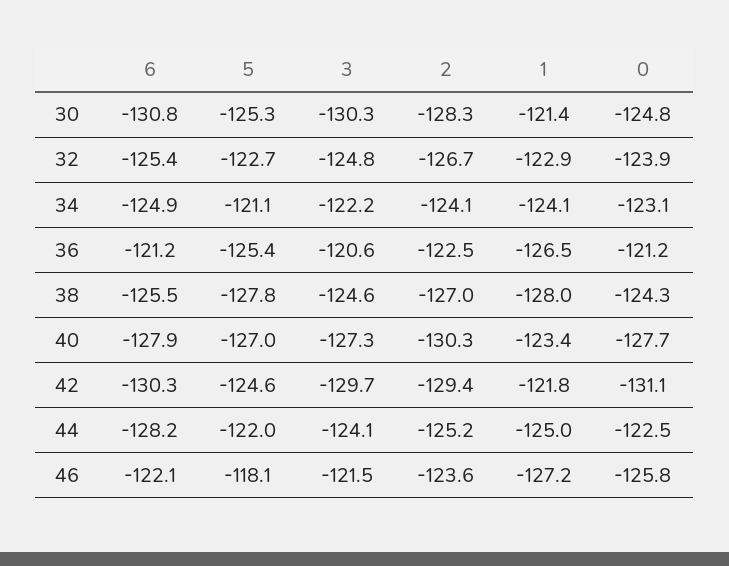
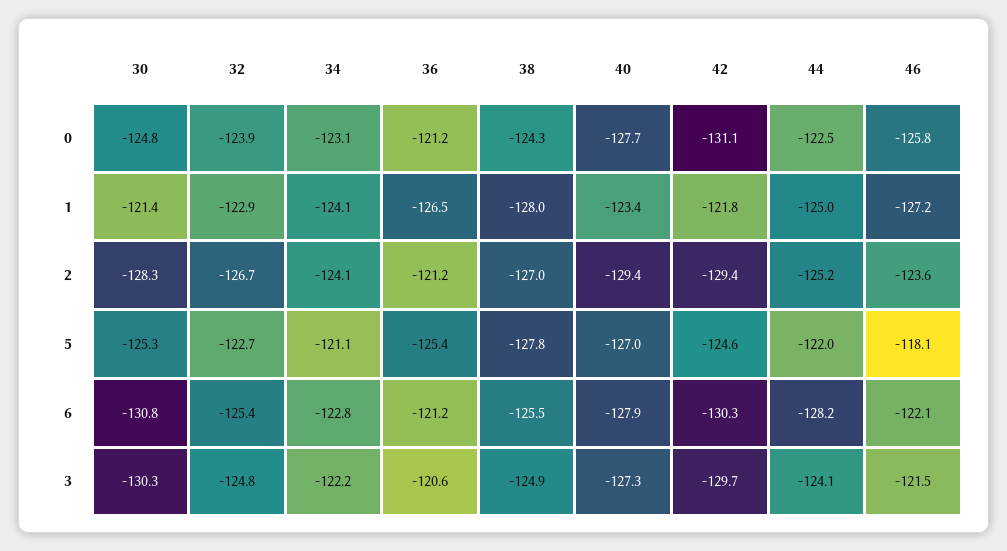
  {
    "6": {
      "30": -130.8,
      "32": -125.4,
-     "34": -124.9,
+     "34": -122.8,
      "36": -121.2,
      "38": -125.5,
      "40": -127.9,
      "42": -130.3,
      "44": -128.2,
      "46": -122.1
    },
    "5": {
      "30": -125.3,
      "32": -122.7,
      "34": -121.1,
      "36": -125.4,
      "38": -127.8,
      "40": -127,
      "42": -124.6,
      "44": -122,
      "46": -118.1
    },
    "3": {
      "30": -130.3,
      "32": -124.8,
      "34": -122.2,
      "36": -120.6,
-     "38": -124.6,
+     "38": -124.9,
      "40": -127.3,
      "42": -129.7,
      "44": -124.1,
      "46": -121.5
    },
    "2": {
      "30": -128.3,
      "32": -126.7,
      "34": -124.1,
-     "36": -122.5,
+     "36": -121.2,
      "38": -127,
-     "40": -130.3,
+     "40": -129.4,
      "42": -129.4,
      "44": -125.2,
      "46": -123.6
    },
    "1": {
      "30": -121.4,
      "32": -122.9,
      "34": -124.1,
      "36": -126.5,
      "38": -128,
      "40": -123.4,
      "42": -121.8,
      "44": -125,
      "46": -127.2
    },
    "0": {
      "30": -124.8,
      "32": -123.9,
      "34": -123.1,
      "36": -121.2,
      "38": -124.3,
      "40": -127.7,
      "42": -131.1,
      "44": -122.5,
      "46": -125.8
    }
  }

